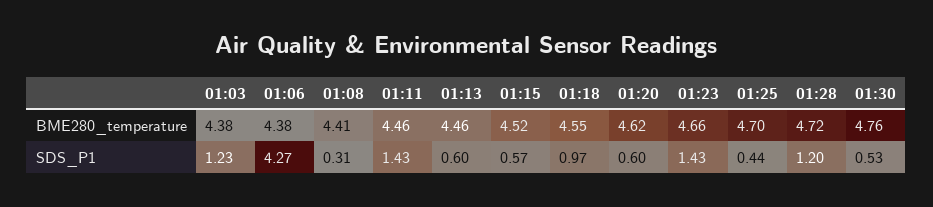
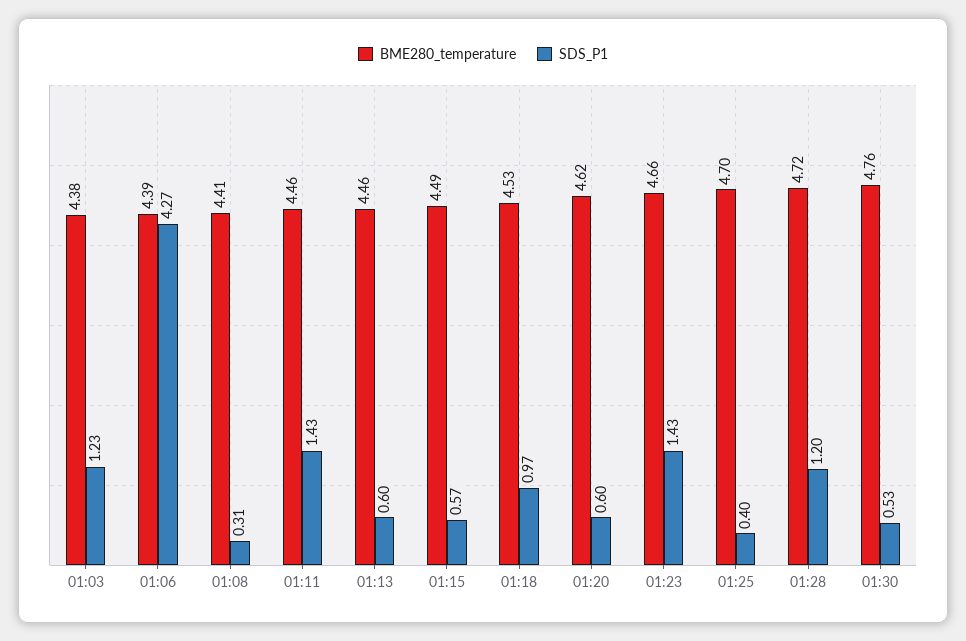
  {
    "BME280_temperature": {
      "01:03": 4.38,
-     "01:06": 4.38,
+     "01:06": 4.39,
      "01:08": 4.41,
      "01:11": 4.46,
      "01:13": 4.46,
-     "01:15": 4.52,
+     "01:15": 4.49,
-     "01:18": 4.55,
+     "01:18": 4.53,
      "01:20": 4.62,
      "01:23": 4.66,
      "01:25": 4.7,
      "01:28": 4.72,
      "01:30": 4.76
    },
    "SDS_P1": {
      "01:03": 1.23,
      "01:06": 4.27,
      "01:08": 0.31,
      "01:11": 1.43,
      "01:13": 0.6,
      "01:15": 0.57,
      "01:18": 0.97,
      "01:20": 0.6,
      "01:23": 1.43,
-     "01:25": 0.44,
+     "01:25": 0.4,
      "01:28": 1.2,
      "01:30": 0.53
    }
  }

